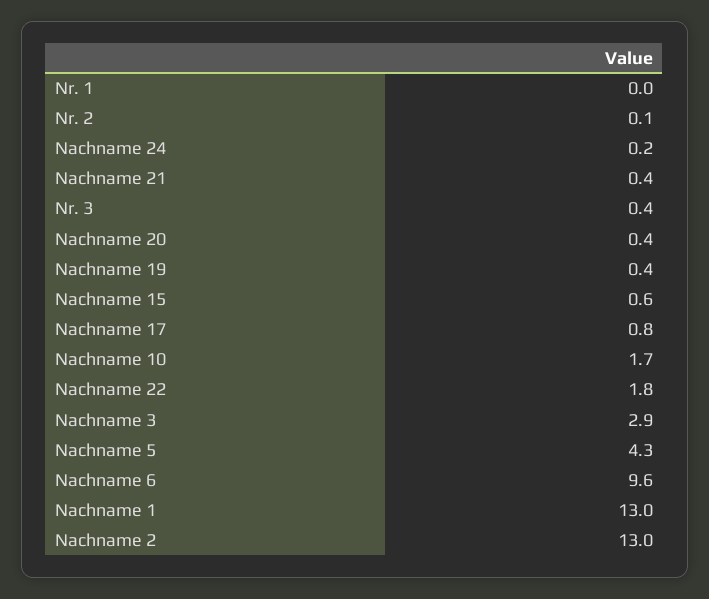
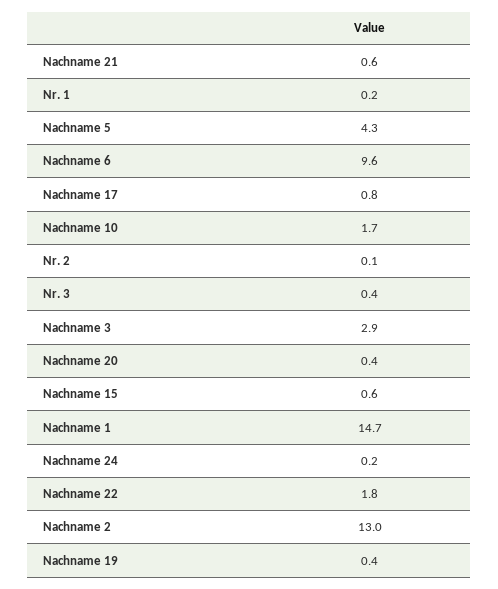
  {
-   "Nr. 1": 0,
+   "Nr. 1": 0.2,
    "Nr. 2": 0.1,
    "Nachname 24": 0.2,
-   "Nachname 21": 0.4,
+   "Nachname 21": 0.6,
    "Nr. 3": 0.4,
    "Nachname 20": 0.4,
    "Nachname 19": 0.4,
    "Nachname 15": 0.6,
    "Nachname 17": 0.8,
    "Nachname 10": 1.7,
    "Nachname 22": 1.8,
    "Nachname 3": 2.9,
    "Nachname 5": 4.3,
    "Nachname 6": 9.6,
-   "Nachname 1": 13,
+   "Nachname 1": 14.7,
    "Nachname 2": 13
  }

